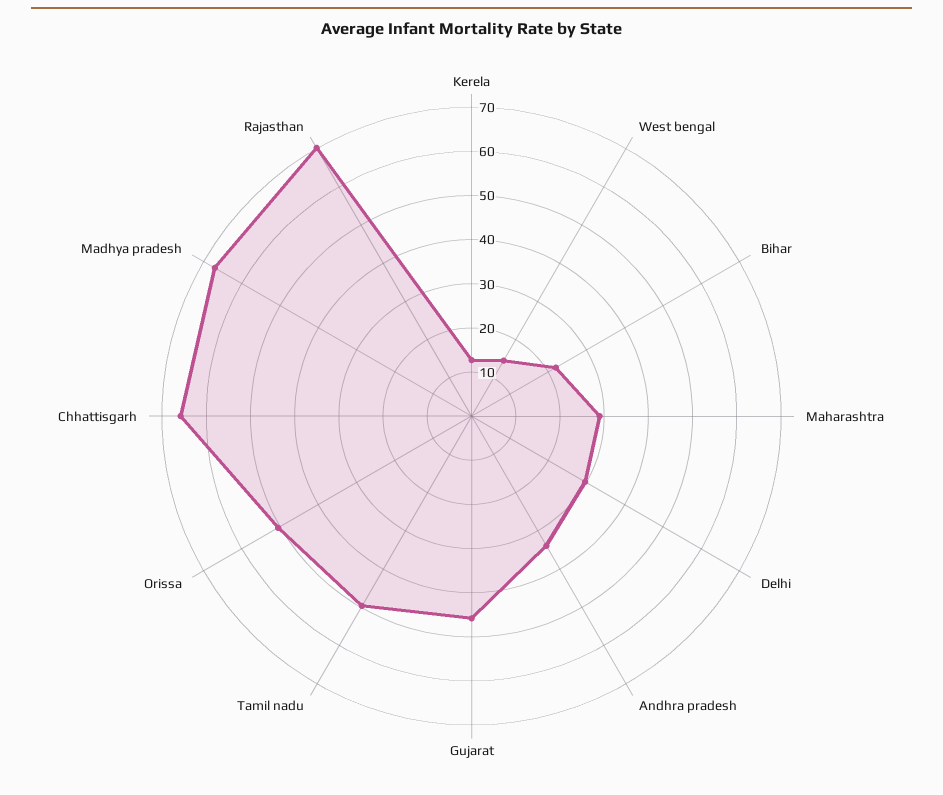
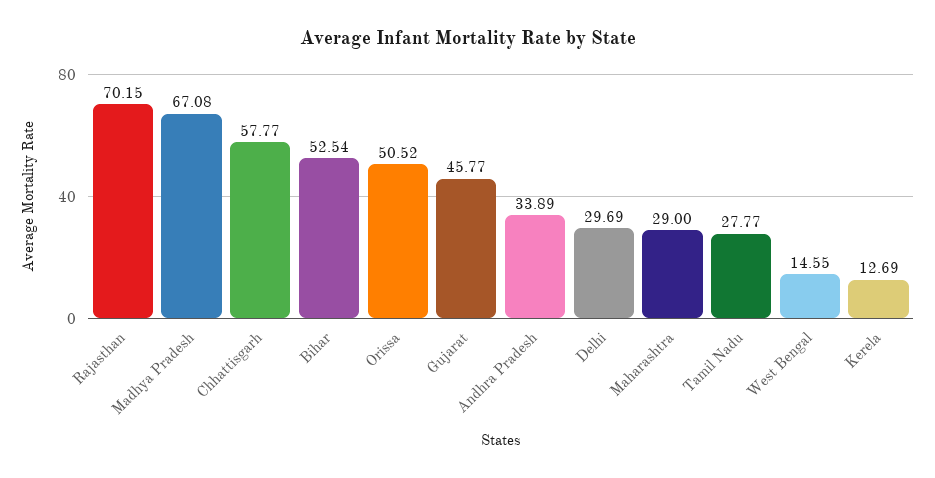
  {
    "Kerela": 12.69,
    "West bengal": 14.55,
-   "Bihar": 22,
+   "Bihar": 52.54,
    "Maharashtra": 29,
    "Delhi": 29.69,
    "Andhra pradesh": 33.89,
    "Gujarat": 45.77,
-   "Tamil nadu": 50,
+   "Tamil nadu": 27.77,
    "Orissa": 50.52,
-   "Chhattisgarh": 66,
+   "Chhattisgarh": 57.77,
    "Madhya pradesh": 67.08,
    "Rajasthan": 70.15
  }

